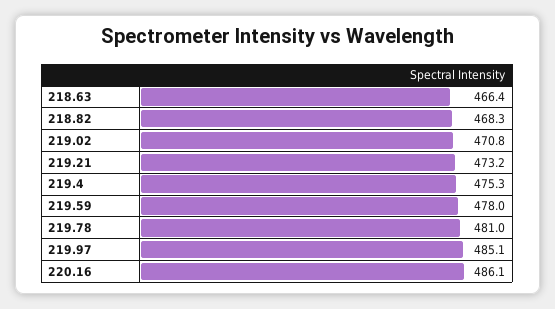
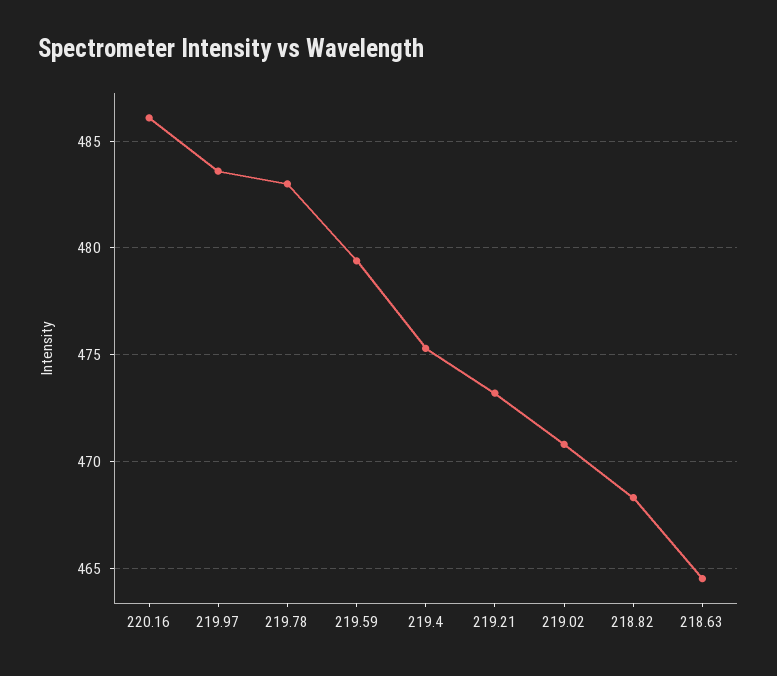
  {
-   "218.63": 466.4,
+   "218.63": 464.5,
    "218.82": 468.3,
    "219.02": 470.8,
    "219.21": 473.2,
    "219.4": 475.3,
-   "219.59": 478,
+   "219.59": 479.5,
-   "219.78": 481,
+   "219.78": 483,
-   "219.97": 485.1,
+   "219.97": 483.5,
    "220.16": 486.1
  }

